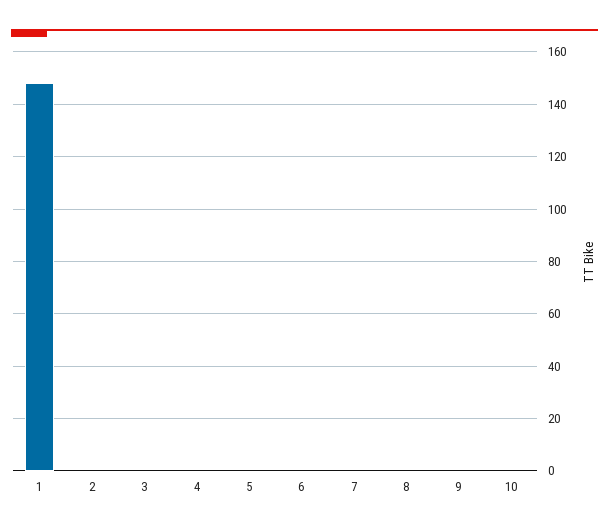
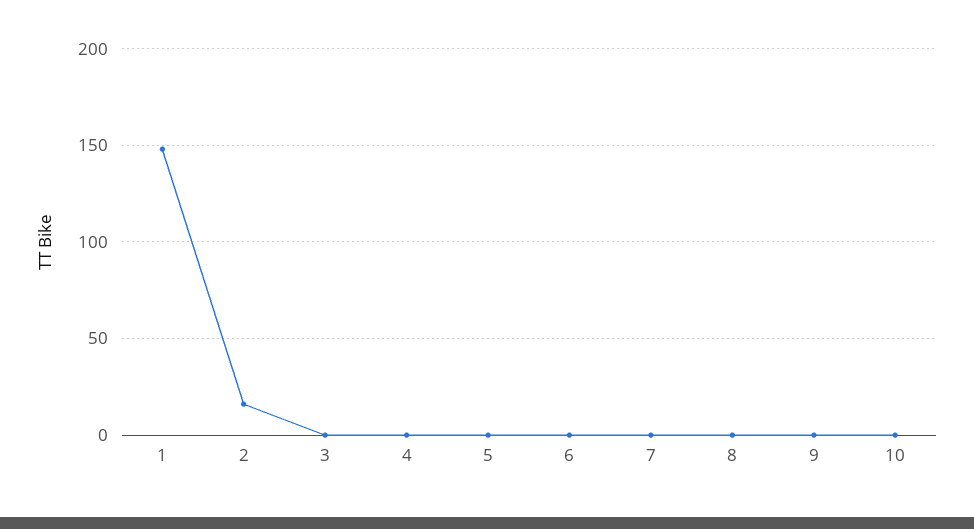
  {
    "1": 150,
-   "2": 0,
+   "2": 15,
    "3": 0,
    "4": 0,
    "5": 0,
    "6": 0,
    "7": 0,
    "8": 0,
    "9": 0,
    "10": 0
  }

